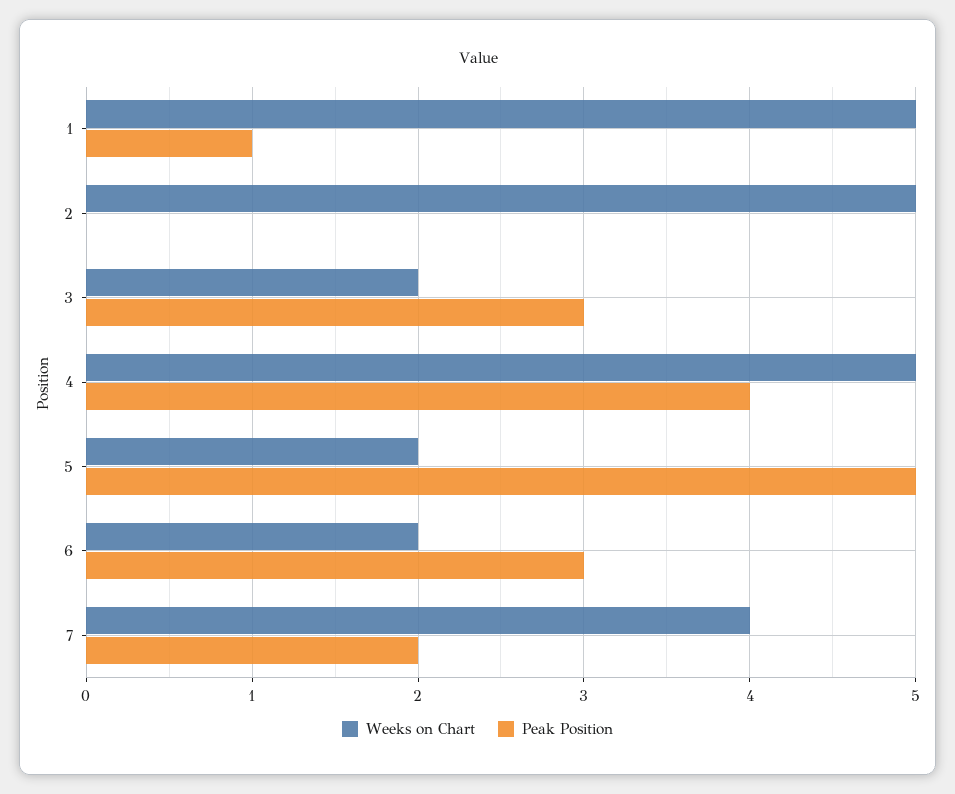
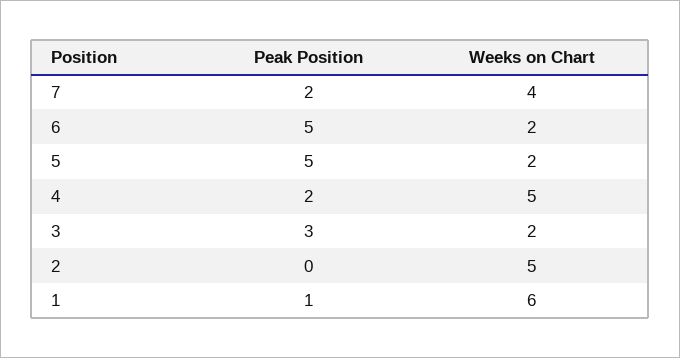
  {
    "Weeks on Chart": {
-     "1": 5,
+     "1": 6,
      "2": 5,
      "3": 2,
      "4": 5,
      "5": 2,
      "6": 2,
      "7": 4
    },
    "Peak Position": {
      "1": 1,
      "2": 0,
      "3": 3,
-     "4": 4,
+     "4": 2,
      "5": 5,
-     "6": 3,
+     "6": 5,
      "7": 2
    }
  }

